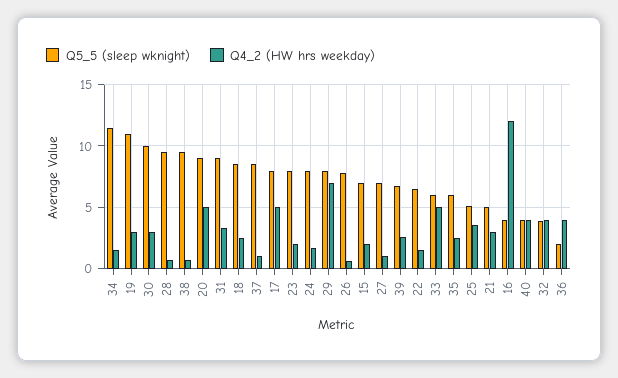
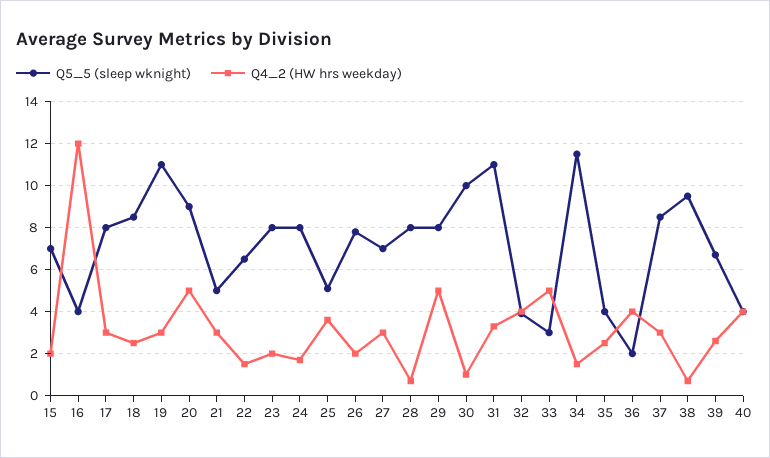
  {
    "Q5_5 (sleep wknight)": {
      "34": 11.5,
      "19": 11,
      "30": 10,
-     "28": 9.5,
+     "28": 8,
      "38": 9.5,
      "20": 9,
-     "31": 9,
+     "31": 11,
      "18": 8.5,
      "37": 8.5,
      "17": 8,
      "23": 8,
      "24": 8,
      "29": 8,
      "26": 8,
      "15": 7,
      "27": 7,
      "39": 6.5,
      "22": 6.5,
-     "33": 6,
+     "33": 3,
-     "35": 6,
+     "35": 4,
      "25": 5,
      "21": 5,
      "16": 4,
      "40": 4,
      "32": 4,
      "36": 2
    },
    "Q4_2 (HW hrs weekday)": {
      "34": 1.5,
      "19": 3,
-     "30": 3,
+     "30": 1,
      "28": 0.5,
      "38": 0.5,
      "20": 5,
      "31": 3.5,
      "18": 2.5,
-     "37": 1,
+     "37": 3,
-     "17": 5,
+     "17": 3,
      "23": 2,
      "24": 1.5,
-     "29": 7,
+     "29": 5,
-     "26": 0.5,
+     "26": 2,
      "15": 2,
-     "27": 1,
+     "27": 3,
      "39": 2.5,
      "22": 1.5,
      "33": 5,
      "35": 2.5,
      "25": 3.5,
      "21": 3,
      "16": 12,
      "40": 4,
      "32": 4,
      "36": 4
    }
  }

